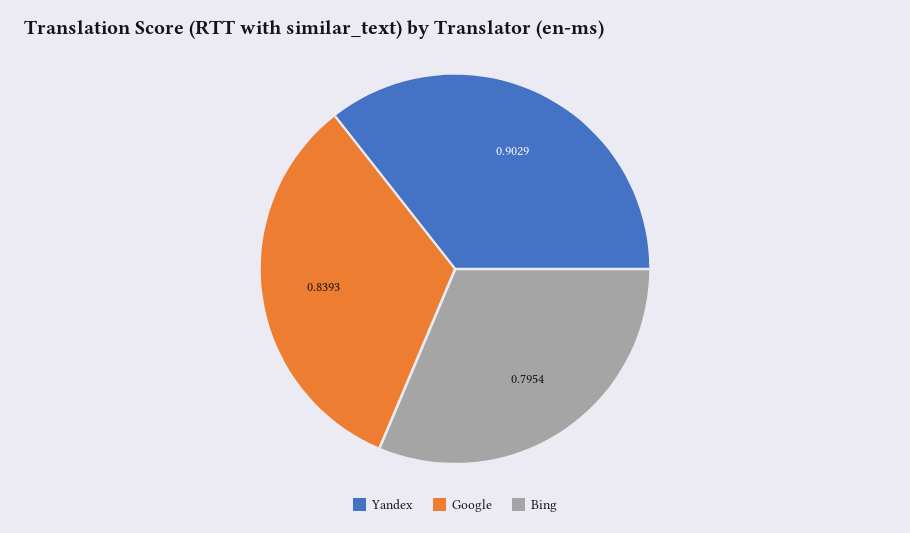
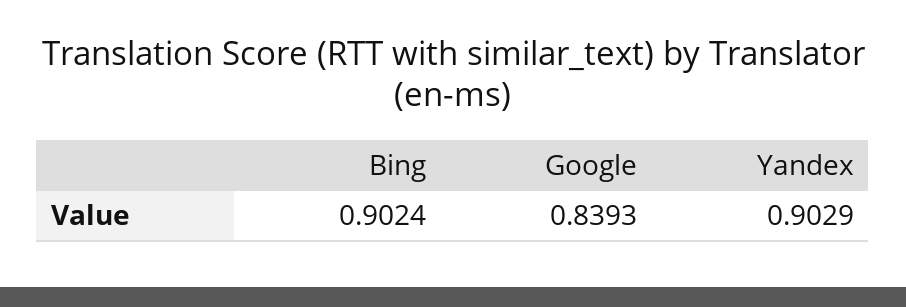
  {
    "Yandex": 0.9029,
    "Google": 0.8393,
-   "Bing": 0.7954
+   "Bing": 0.9024
  }

